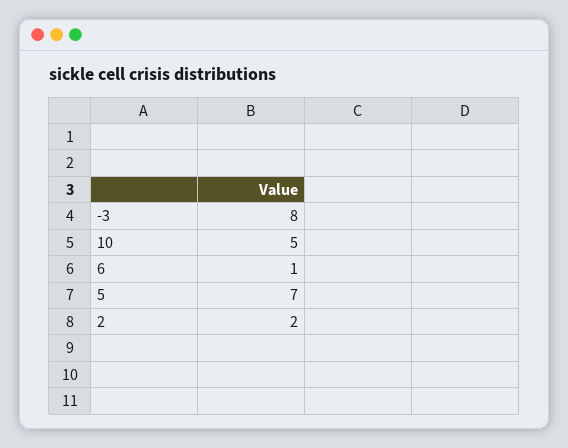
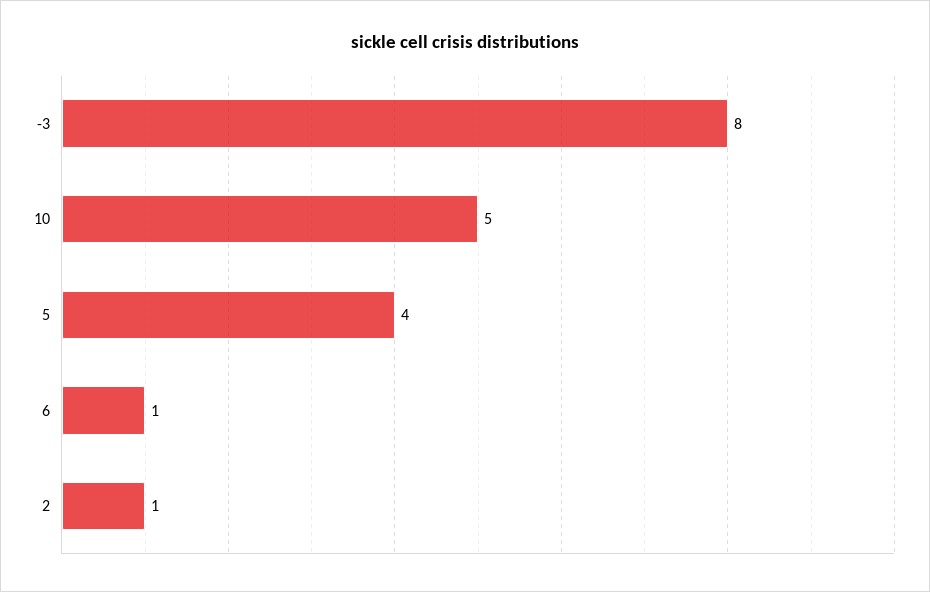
  {
    "-3": 8,
    "10": 5,
    "6": 1,
-   "5": 7,
+   "5": 4,
-   "2": 2
+   "2": 1
  }

